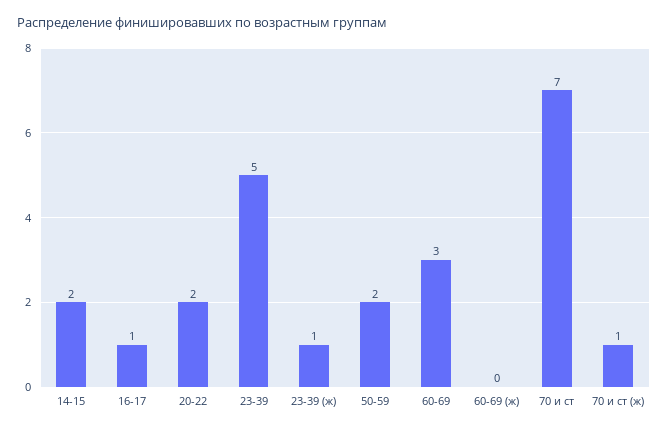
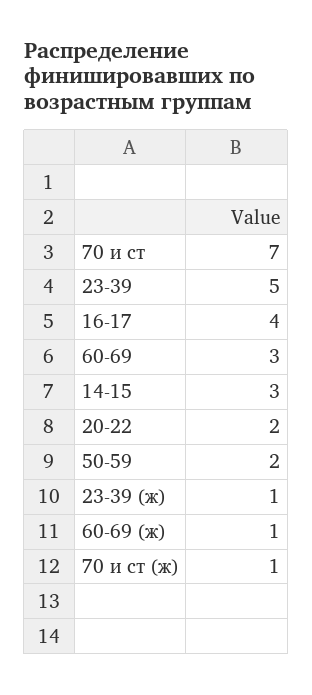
  {
-   "14-15": 2,
+   "14-15": 3,
-   "16-17": 1,
+   "16-17": 4,
    "20-22": 2,
    "23-39": 5,
    "23-39 (ж)": 1,
    "50-59": 2,
    "60-69": 3,
-   "60-69 (ж)": 0,
+   "60-69 (ж)": 1,
    "70 и ст": 7,
    "70 и ст (ж)": 1
  }

